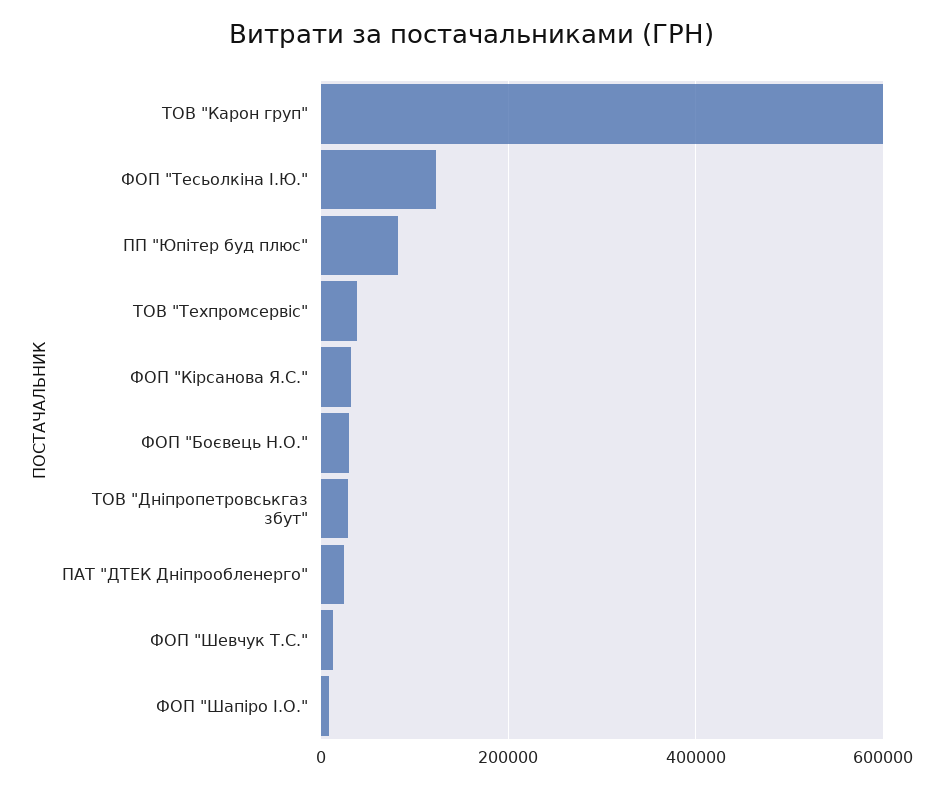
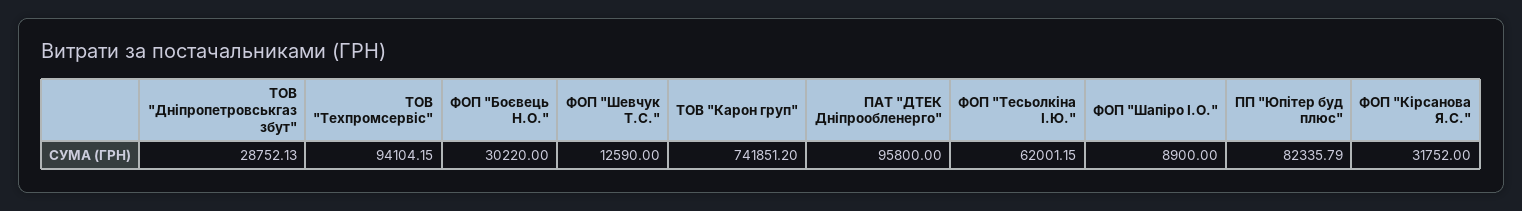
  {
-   "ТОВ \"Карон груп\"": 600000,
+   "ТОВ \"Карон груп\"": 741851.2,
-   "ФОП \"Тесьолкіна І.Ю.\"": 120000,
+   "ФОП \"Тесьолкіна І.Ю.\"": 62001.15,
    "ПП \"Юпітер буд плюс\"": 82335.79,
-   "ТОВ \"Техпромсервіс\"": 40000,
+   "ТОВ \"Техпромсервіс\"": 94104.15,
    "ФОП \"Кірсанова Я.С.\"": 31752,
    "ФОП \"Боєвець Н.О.\"": 30220,
    "ТОВ \"Дніпропетровськгаз збут\"": 28752.13,
-   "ПАТ \"ДТЕК Дніпрообленерго\"": 20000,
+   "ПАТ \"ДТЕК Дніпрообленерго\"": 95800,
    "ФОП \"Шевчук Т.С.\"": 12590,
    "ФОП \"Шапіро І.О.\"": 8900
  }

